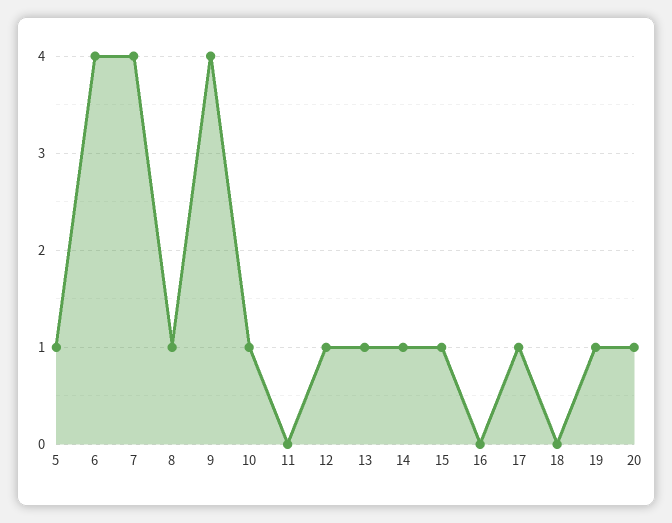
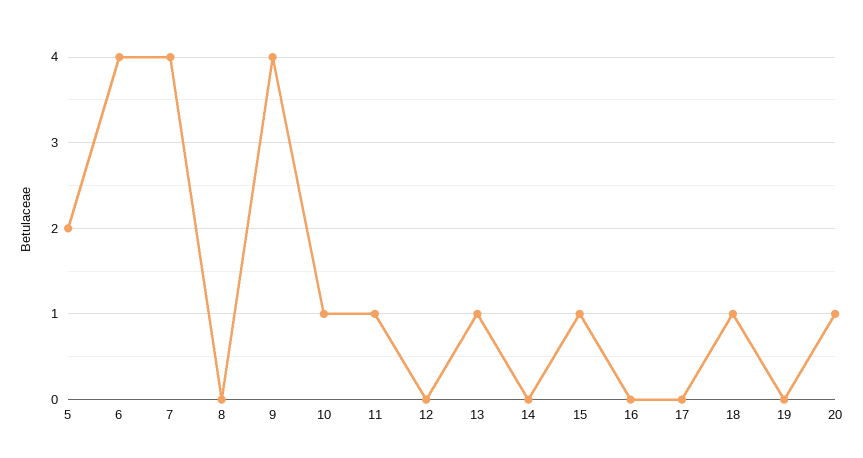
  {
-   "5": 1,
+   "5": 2,
    "6": 4,
    "7": 4,
-   "8": 1,
+   "8": 0,
    "9": 4,
    "10": 1,
-   "11": 0,
+   "11": 1,
-   "12": 1,
+   "12": 0,
    "13": 1,
-   "14": 1,
+   "14": 0,
    "15": 1,
    "16": 0,
-   "17": 1,
+   "17": 0,
-   "18": 0,
+   "18": 1,
-   "19": 1,
+   "19": 0,
    "20": 1
  }

